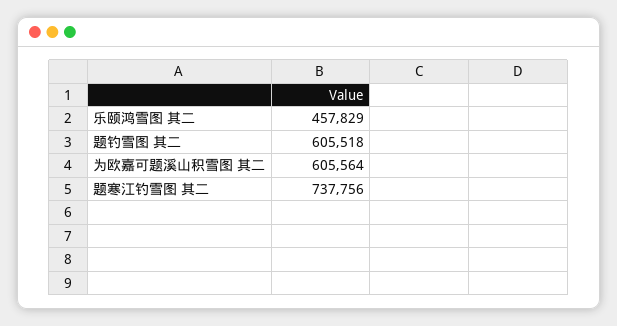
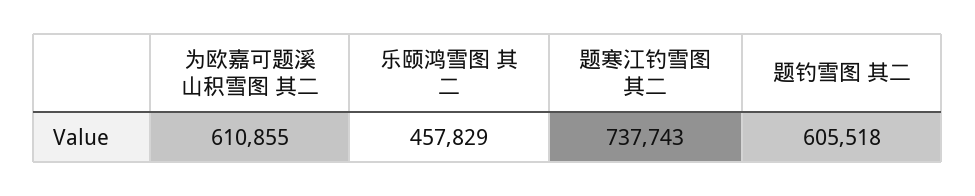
  {
    "乐颐鸿雪图 其二": 457829,
    "题钓雪图 其二": 605518,
-   "为欧嘉可题溪山积雪图 其二": 605564,
+   "为欧嘉可题溪山积雪图 其二": 610855,
-   "题寒江钓雪图 其二": 737756
+   "题寒江钓雪图 其二": 737743
  }

